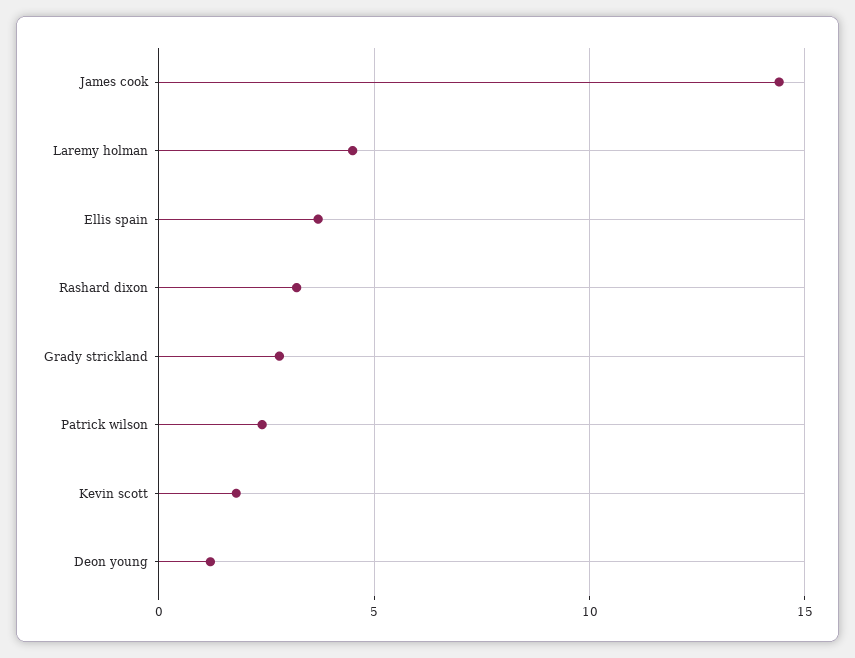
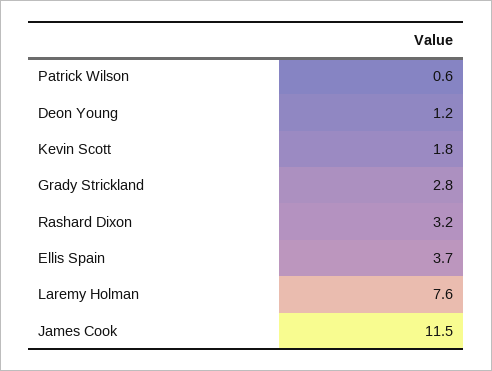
  {
-   "James cook": 14.5,
+   "James cook": 11.5,
-   "Laremy holman": 4.5,
+   "Laremy holman": 7.6,
    "Ellis spain": 3.7,
    "Rashard dixon": 3.2,
    "Grady strickland": 2.8,
-   "Patrick wilson": 2.5,
+   "Patrick wilson": 0.6,
    "Kevin scott": 1.8,
    "Deon young": 1.2
  }

